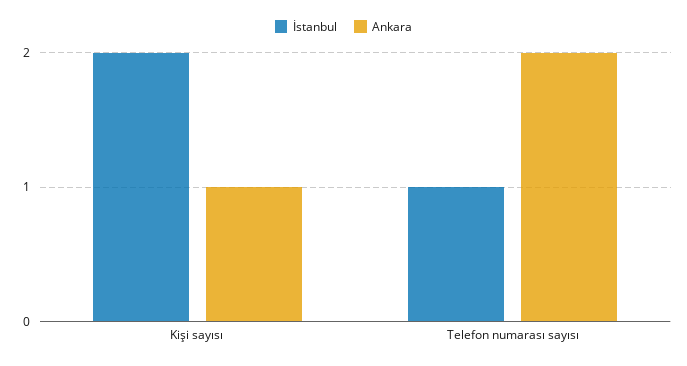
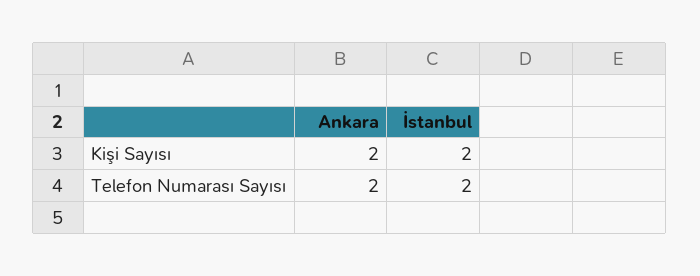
  {
    "İstanbul": {
      "Kişi sayısı": 2,
-     "Telefon numarası sayısı": 1
+     "Telefon numarası sayısı": 2
    },
    "Ankara": {
-     "Kişi sayısı": 1,
+     "Kişi sayısı": 2,
      "Telefon numarası sayısı": 2
    }
  }

